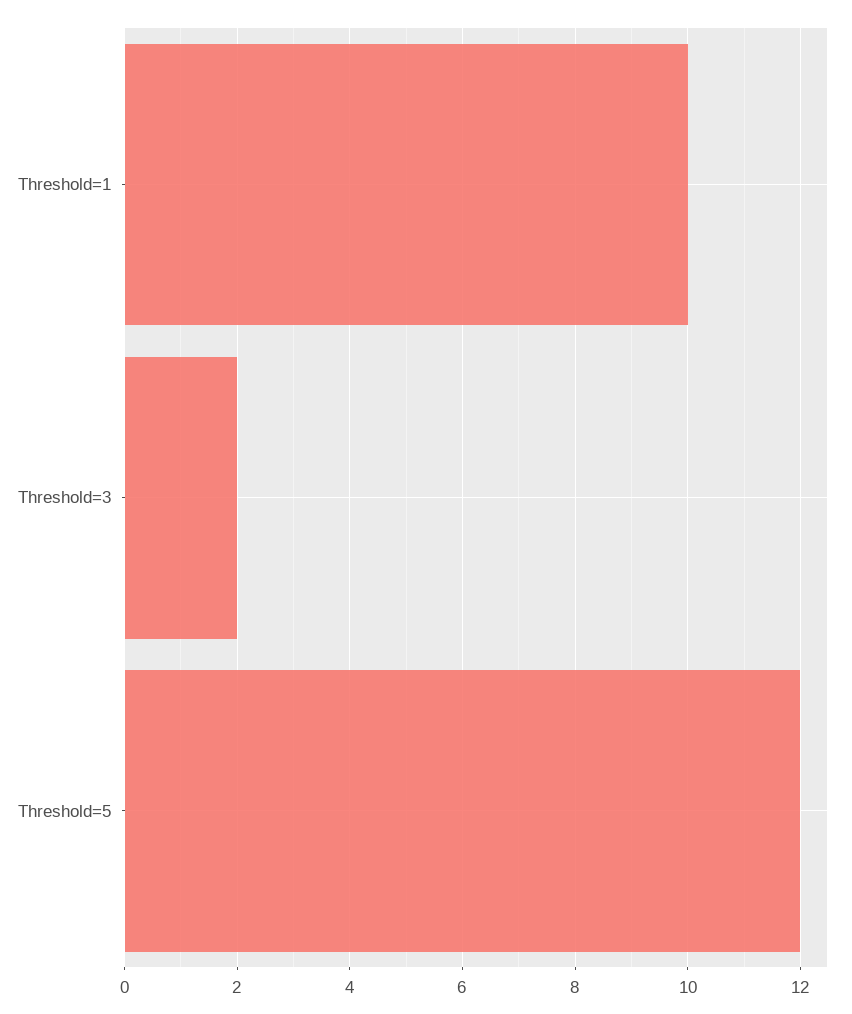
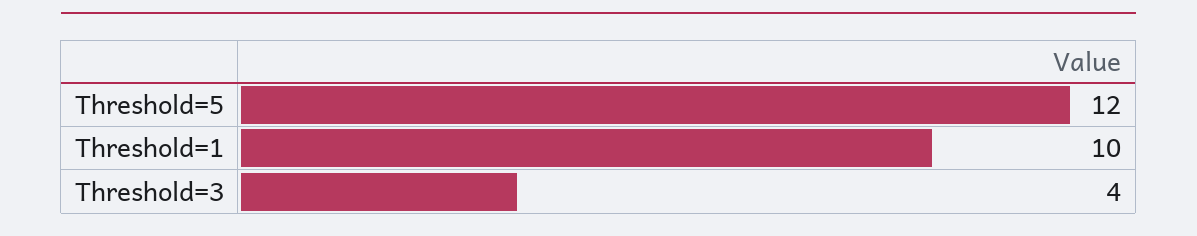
  {
    "Threshold=1": 10,
-   "Threshold=3": 2,
+   "Threshold=3": 4,
    "Threshold=5": 12
  }

